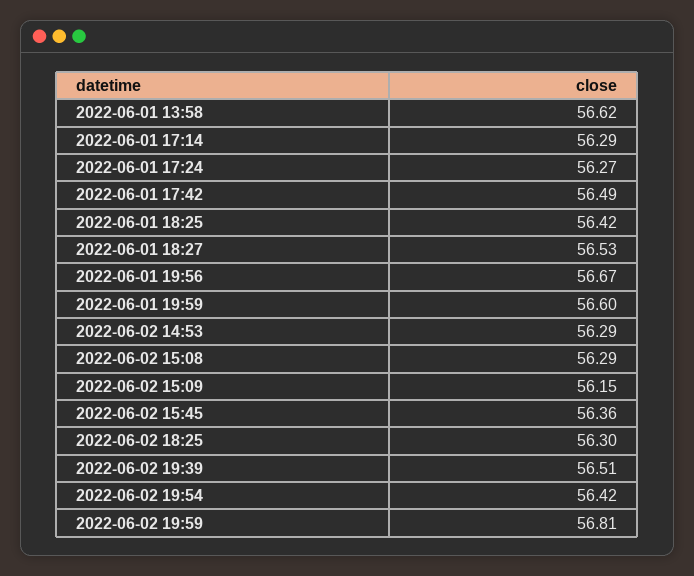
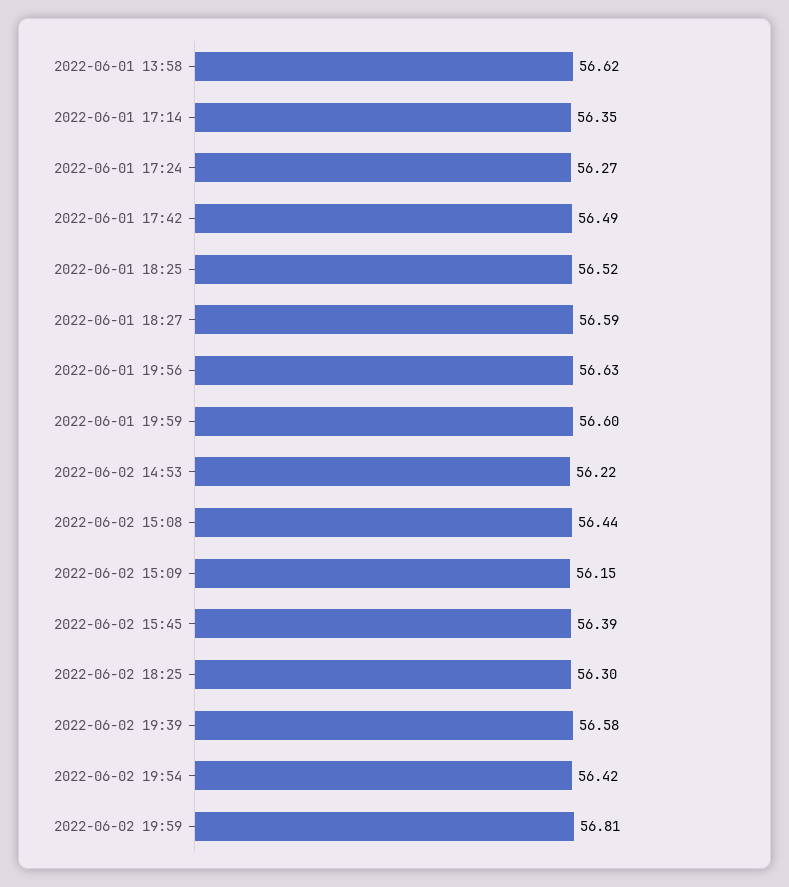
  {
    "2022-06-01 13:58": 56.62,
-   "2022-06-01 17:14": 56.29,
+   "2022-06-01 17:14": 56.35,
    "2022-06-01 17:24": 56.27,
    "2022-06-01 17:42": 56.49,
-   "2022-06-01 18:25": 56.42,
+   "2022-06-01 18:25": 56.52,
-   "2022-06-01 18:27": 56.53,
+   "2022-06-01 18:27": 56.59,
-   "2022-06-01 19:56": 56.67,
+   "2022-06-01 19:56": 56.63,
    "2022-06-01 19:59": 56.6,
-   "2022-06-02 14:53": 56.29,
+   "2022-06-02 14:53": 56.22,
-   "2022-06-02 15:08": 56.29,
+   "2022-06-02 15:08": 56.44,
    "2022-06-02 15:09": 56.15,
-   "2022-06-02 15:45": 56.36,
+   "2022-06-02 15:45": 56.39,
    "2022-06-02 18:25": 56.3,
-   "2022-06-02 19:39": 56.51,
+   "2022-06-02 19:39": 56.58,
    "2022-06-02 19:54": 56.42,
    "2022-06-02 19:59": 56.81
  }

